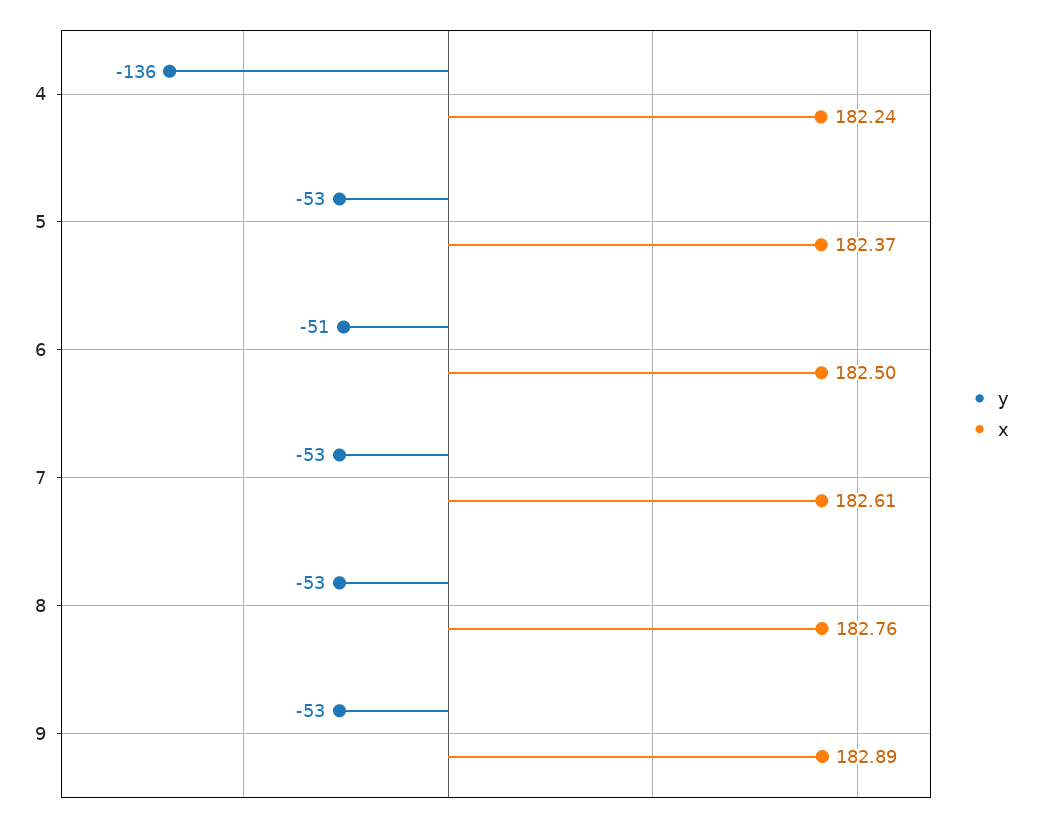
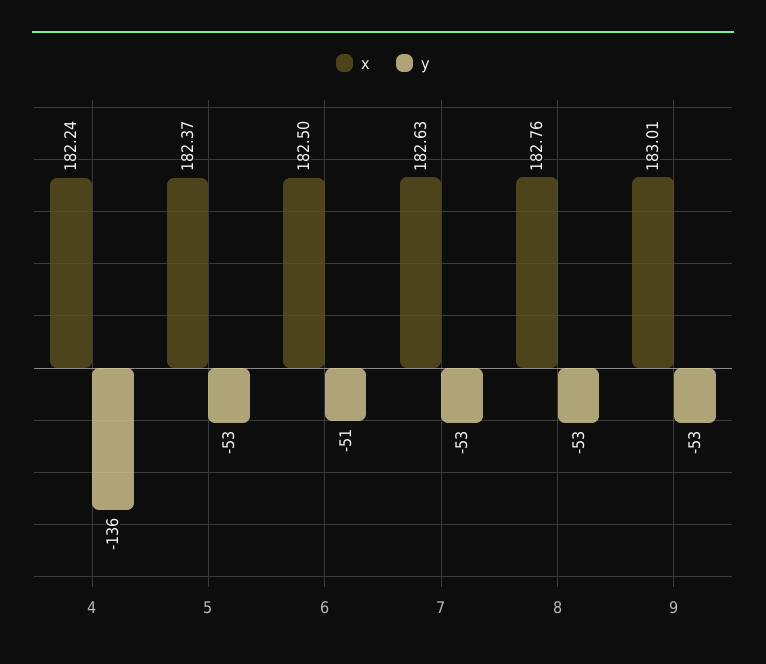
  {
    "y": {
      "4": -136,
      "5": -53,
      "6": -51,
      "7": -53,
      "8": -53,
      "9": -53
    },
    "x": {
      "4": 182.24,
      "5": 182.37,
      "6": 182.5,
-     "7": 182.61,
+     "7": 182.63,
      "8": 182.76,
-     "9": 182.89
+     "9": 183.01
    }
  }

